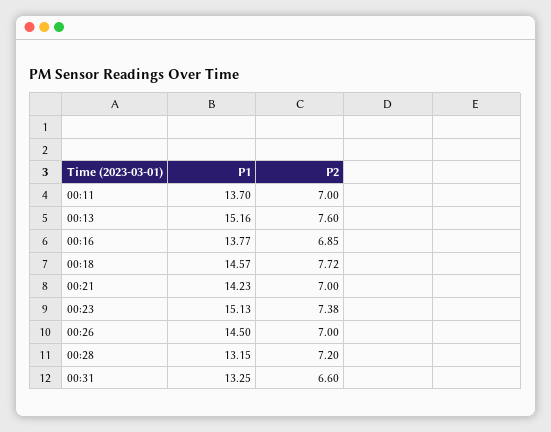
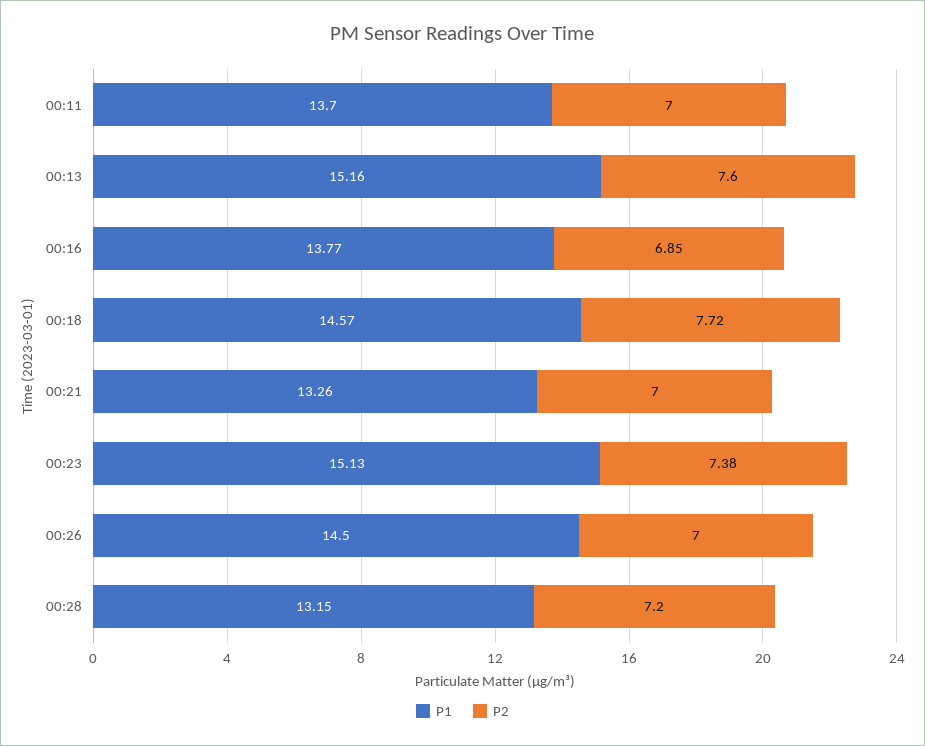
  {
    "P1": {
      "00:11": 13.7,
      "00:13": 15.16,
      "00:16": 13.77,
      "00:18": 14.57,
-     "00:21": 14.23,
+     "00:21": 13.26,
      "00:23": 15.13,
      "00:26": 14.5,
-     "00:28": 13.15,
+     "00:28": 13.15
-     "00:31": 13.25
    },
    "P2": {
      "00:11": 7,
      "00:13": 7.6,
      "00:16": 6.85,
      "00:18": 7.72,
      "00:21": 7,
      "00:23": 7.38,
      "00:26": 7,
-     "00:28": 7.2,
+     "00:28": 7.2
-     "00:31": 6.6
    }
  }

